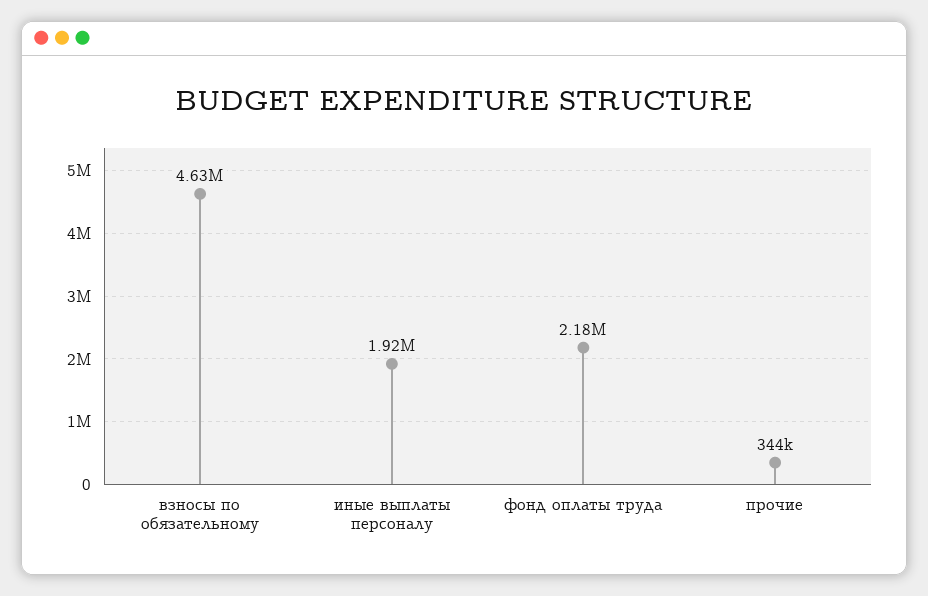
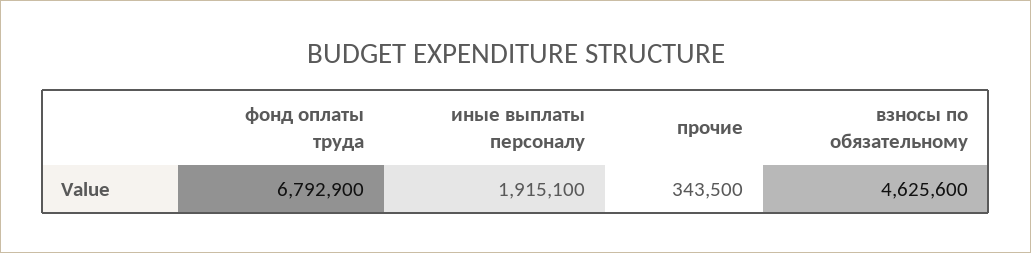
  {
    "взносы по обязательному": 4625600,
    "иные выплаты персоналу": 1915100,
-   "фонд оплаты труда": 2180000,
+   "фонд оплаты труда": 6792900,
    "прочие": 343500
  }

